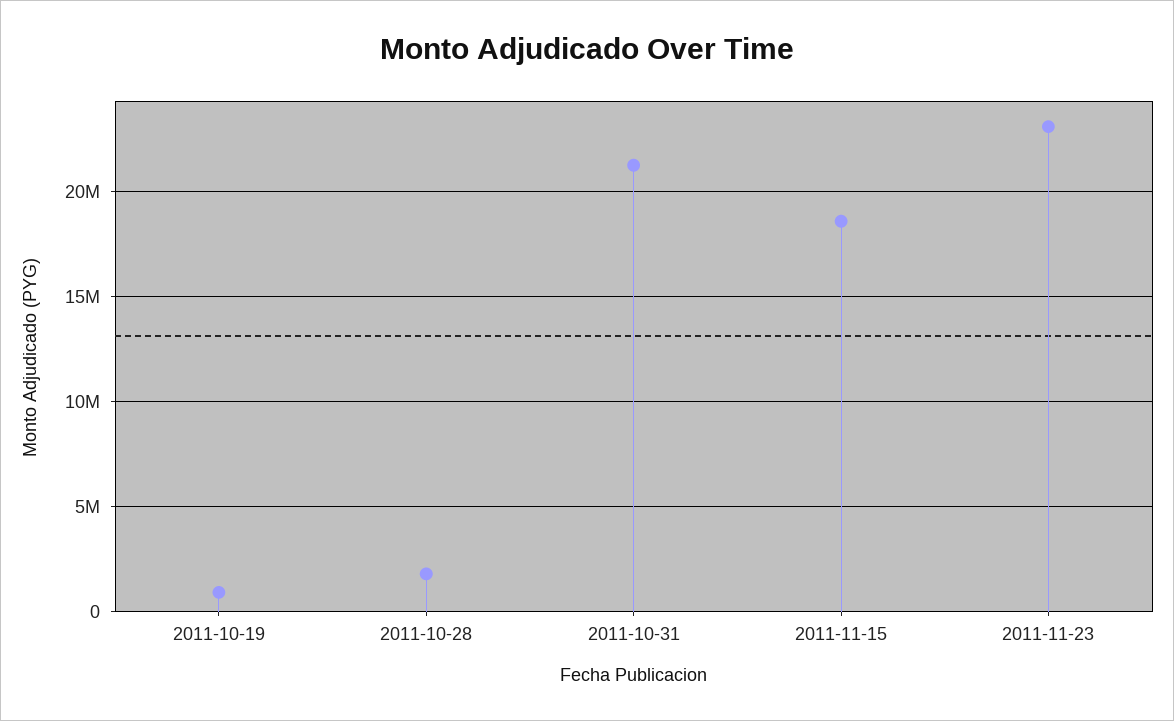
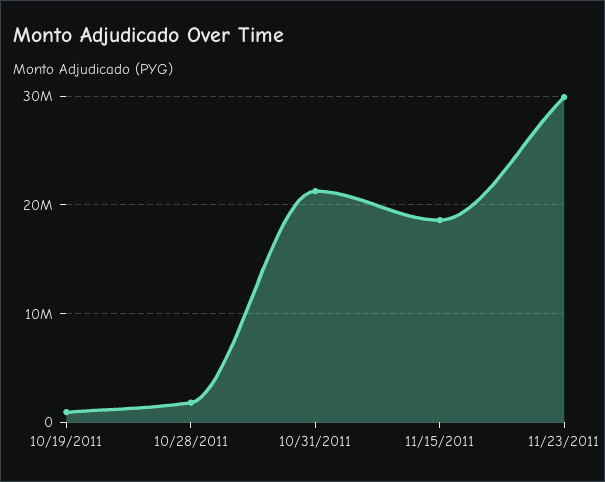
  {
    "2011-10-19": 1000000,
    "2011-10-28": 2000000,
    "2011-10-31": 21500000,
    "2011-11-15": 18500000,
-   "2011-11-23": 23000000
+   "2011-11-23": 30000000
  }

